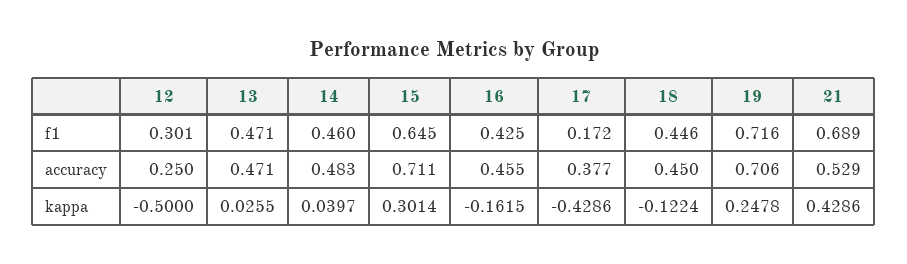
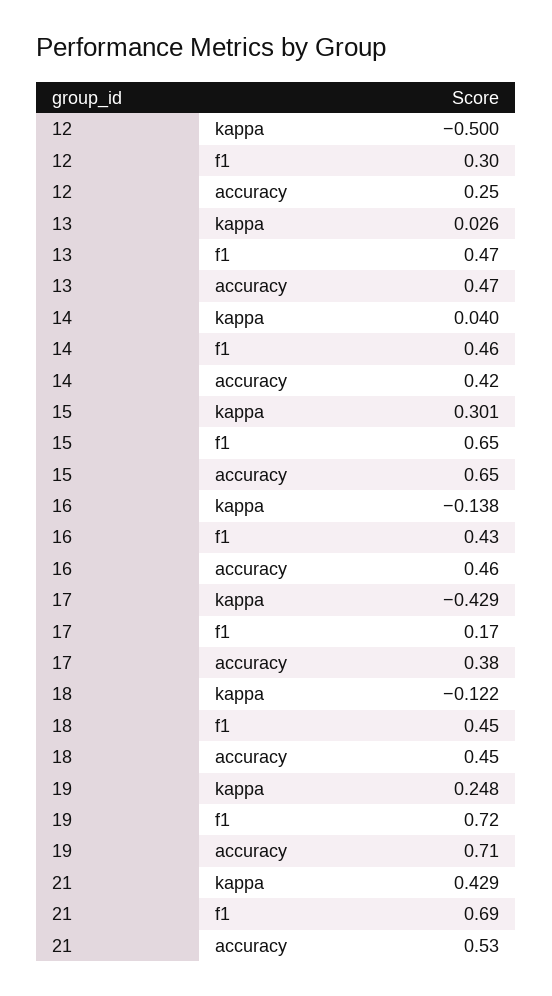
  {
    "12": {
      "f1": 0.301,
      "accuracy": 0.25,
      "kappa": -0.5
    },
    "13": {
      "f1": 0.471,
      "accuracy": 0.471,
      "kappa": 0.0255
    },
    "14": {
      "f1": 0.46,
-     "accuracy": 0.483,
+     "accuracy": 0.42,
      "kappa": 0.0397
    },
    "15": {
      "f1": 0.645,
-     "accuracy": 0.711,
+     "accuracy": 0.65,
      "kappa": 0.3014
    },
    "16": {
      "f1": 0.425,
      "accuracy": 0.455,
-     "kappa": -0.1615
+     "kappa": -0.138
    },
    "17": {
      "f1": 0.172,
      "accuracy": 0.377,
      "kappa": -0.4286
    },
    "18": {
      "f1": 0.446,
      "accuracy": 0.45,
      "kappa": -0.1224
    },
    "19": {
      "f1": 0.716,
      "accuracy": 0.706,
      "kappa": 0.2478
    },
    "21": {
      "f1": 0.689,
      "accuracy": 0.529,
      "kappa": 0.4286
    }
  }

